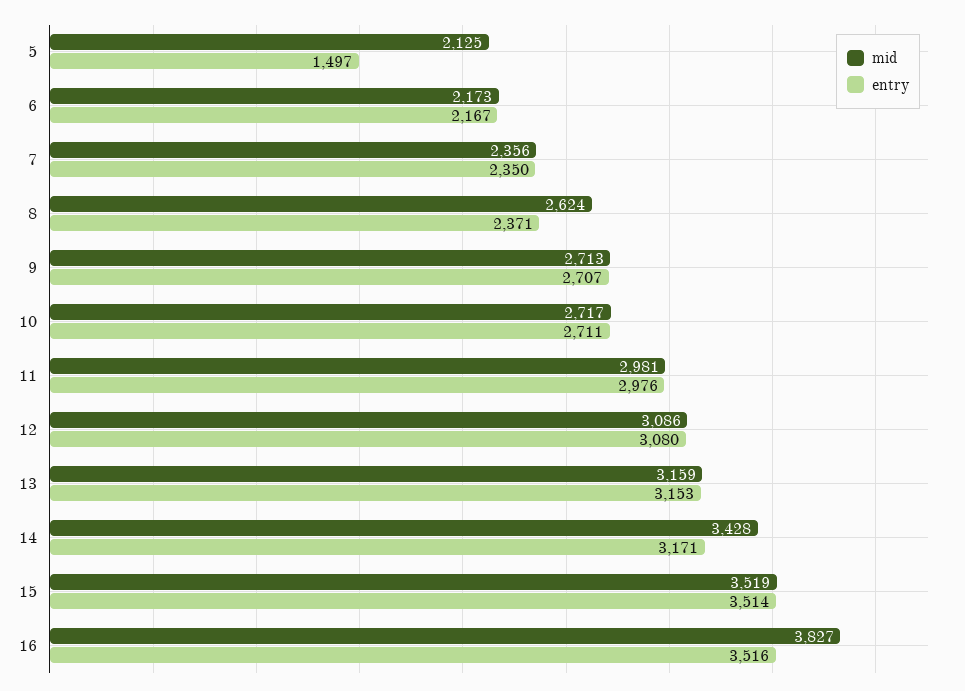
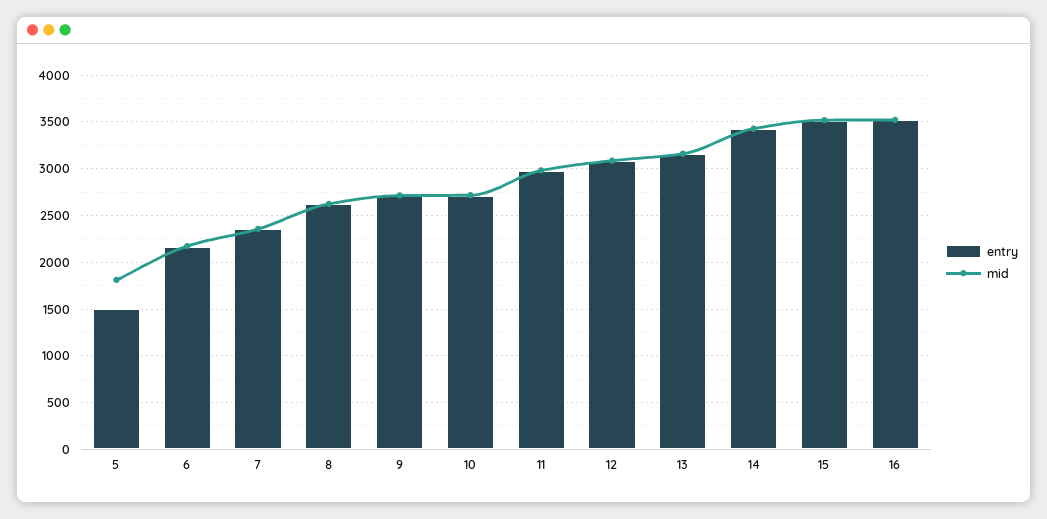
  {
    "mid": {
-     "5": 2125,
+     "5": 1800,
      "6": 2173,
      "7": 2356,
      "8": 2624,
      "9": 2713,
      "10": 2717,
      "11": 2981,
      "12": 3086,
      "13": 3159,
      "14": 3428,
      "15": 3519,
-     "16": 3827
+     "16": 3500
    },
    "entry": {
      "5": 1497,
      "6": 2167,
      "7": 2350,
-     "8": 2371,
+     "8": 2600,
      "9": 2707,
      "10": 2711,
      "11": 2976,
      "12": 3080,
      "13": 3153,
-     "14": 3171,
+     "14": 3400,
      "15": 3514,
      "16": 3516
    }
  }

